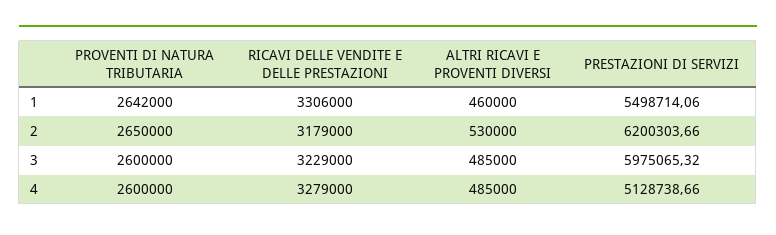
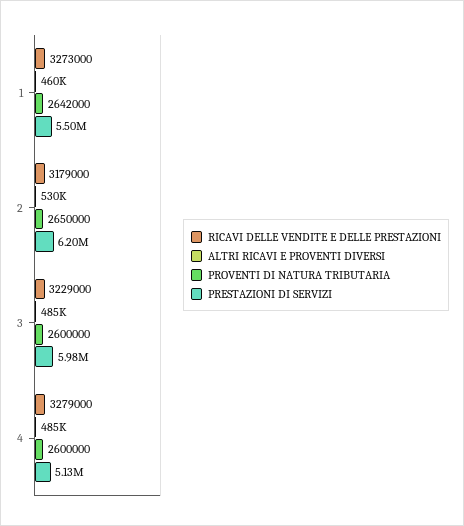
  {
    "PROVENTI DI NATURA TRIBUTARIA": {
      "1": 2642000,
      "2": 2650000,
      "3": 2600000,
      "4": 2600000
    },
    "RICAVI DELLE VENDITE E DELLE PRESTAZIONI": {
-     "1": 3306000,
+     "1": 3273000,
      "2": 3179000,
      "3": 3229000,
      "4": 3279000
    },
    "ALTRI RICAVI E PROVENTI DIVERSI": {
      "1": 460000,
      "2": 530000,
      "3": 485000,
      "4": 485000
    },
    "PRESTAZIONI DI SERVIZI": {
      "1": 5498714.06,
      "2": 6200303.66,
      "3": 5975065.32,
      "4": 5128738.66
    }
  }

